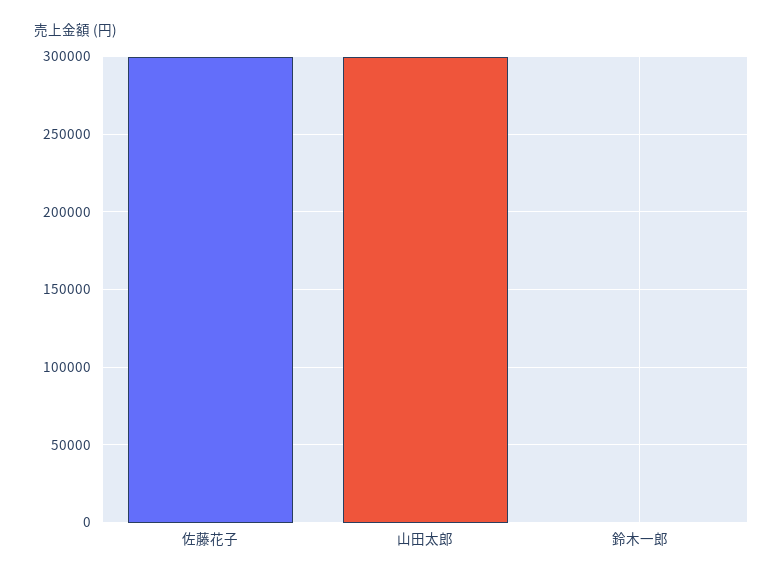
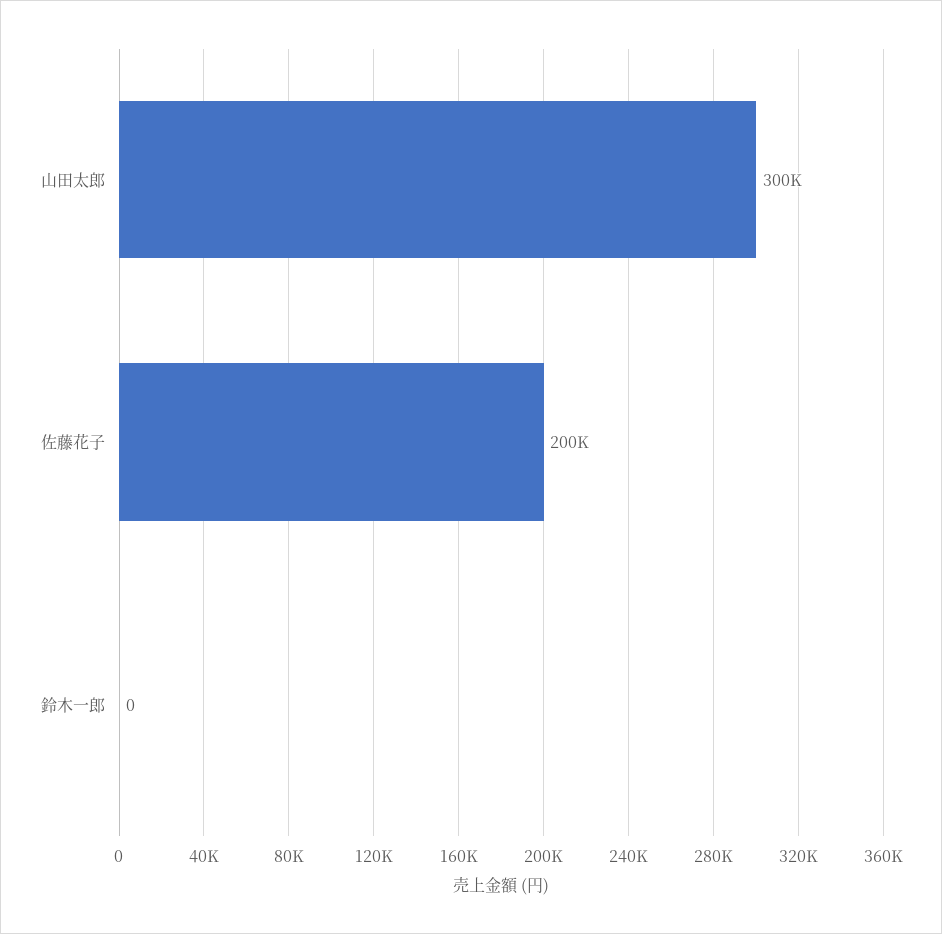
  {
-   "佐藤花子": 300000,
+   "佐藤花子": 200000,
    "山田太郎": 300000,
    "鈴木一郎": 0
  }

